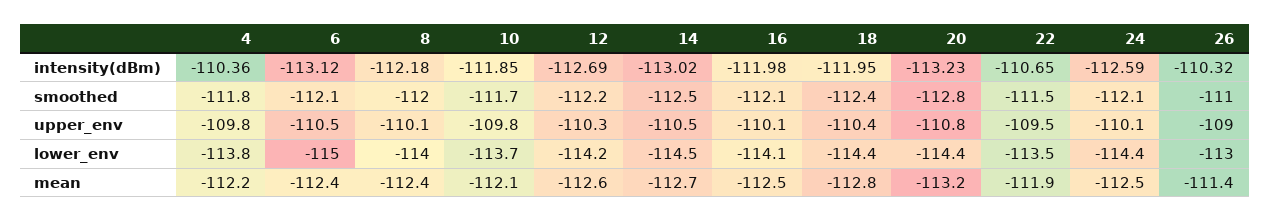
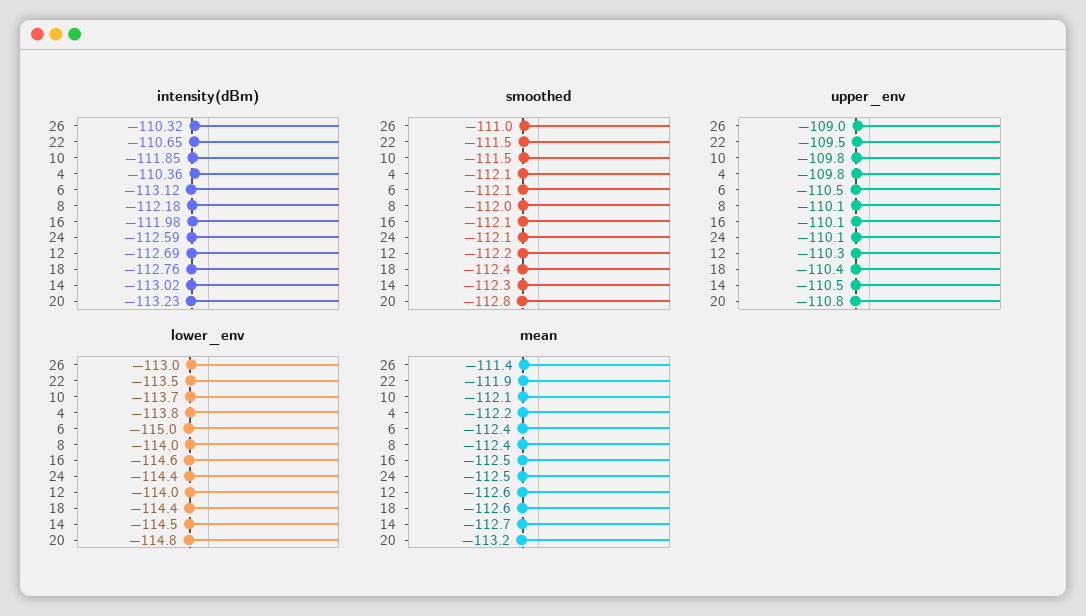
  {
    "intensity(dBm)": {
      "4": -110.36,
      "6": -113.12,
      "8": -112.18,
      "10": -111.85,
      "12": -112.69,
      "14": -113.02,
      "16": -111.98,
-     "18": -111.95,
+     "18": -112.76,
      "20": -113.23,
      "22": -110.65,
      "24": -112.59,
      "26": -110.32
    },
    "smoothed": {
-     "4": -111.8,
+     "4": -112.1,
      "6": -112.1,
      "8": -112,
-     "10": -111.7,
+     "10": -111.5,
      "12": -112.2,
-     "14": -112.5,
+     "14": -112.3,
      "16": -112.1,
      "18": -112.4,
      "20": -112.8,
      "22": -111.5,
      "24": -112.1,
      "26": -111
    },
    "upper_env": {
      "4": -109.8,
      "6": -110.5,
      "8": -110.1,
      "10": -109.8,
      "12": -110.3,
      "14": -110.5,
      "16": -110.1,
      "18": -110.4,
      "20": -110.8,
      "22": -109.5,
      "24": -110.1,
      "26": -109
    },
    "lower_env": {
      "4": -113.8,
      "6": -115,
      "8": -114,
      "10": -113.7,
-     "12": -114.2,
+     "12": -114,
      "14": -114.5,
-     "16": -114.1,
+     "16": -114.6,
      "18": -114.4,
-     "20": -114.4,
+     "20": -114.8,
      "22": -113.5,
      "24": -114.4,
      "26": -113
    },
    "mean": {
      "4": -112.2,
      "6": -112.4,
      "8": -112.4,
      "10": -112.1,
      "12": -112.6,
      "14": -112.7,
      "16": -112.5,
-     "18": -112.8,
+     "18": -112.6,
      "20": -113.2,
      "22": -111.9,
      "24": -112.5,
      "26": -111.4
    }
  }

